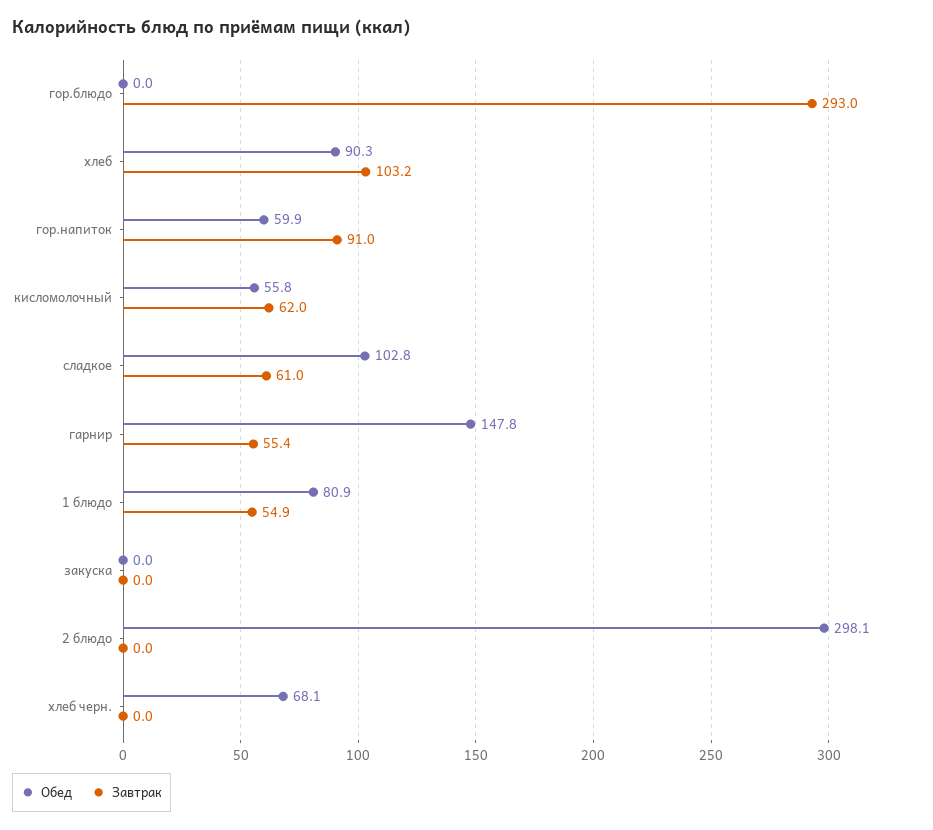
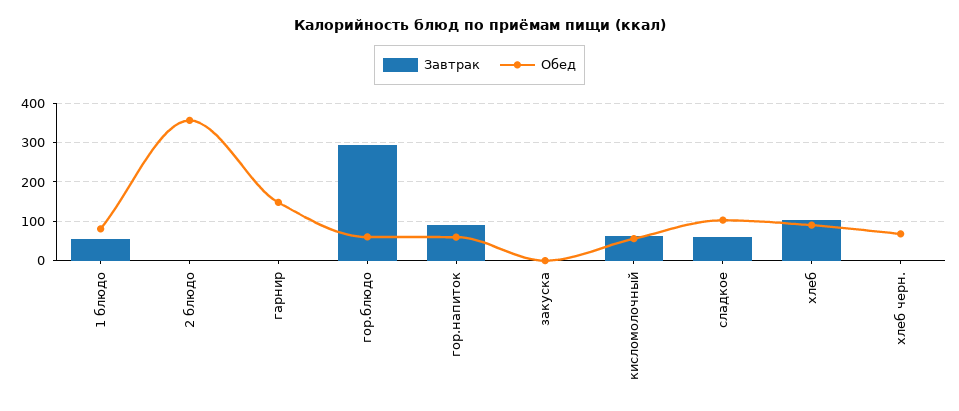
  {
    "Обед": {
-     "гор.блюдо": 0,
+     "гор.блюдо": 60,
      "хлеб": 90.3,
      "гор.напиток": 59.9,
      "кисломолочный": 55.8,
      "сладкое": 102.8,
      "гарнир": 147.8,
      "1 блюдо": 80.9,
      "закуска": 0,
-     "2 блюдо": 298.1,
+     "2 блюдо": 360,
      "хлеб черн.": 68.1
    },
    "Завтрак": {
      "гор.блюдо": 293,
      "хлеб": 103.2,
      "гор.напиток": 91,
      "кисломолочный": 62,
      "сладкое": 61,
-     "гарнир": 55.4,
+     "гарнир": 0,
      "1 блюдо": 54.9,
      "закуска": 0,
      "2 блюдо": 0,
      "хлеб черн.": 0
    }
  }

